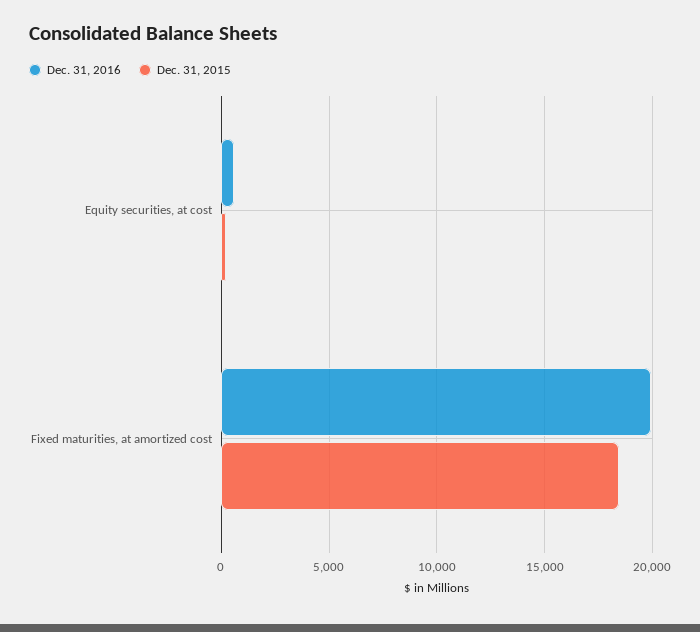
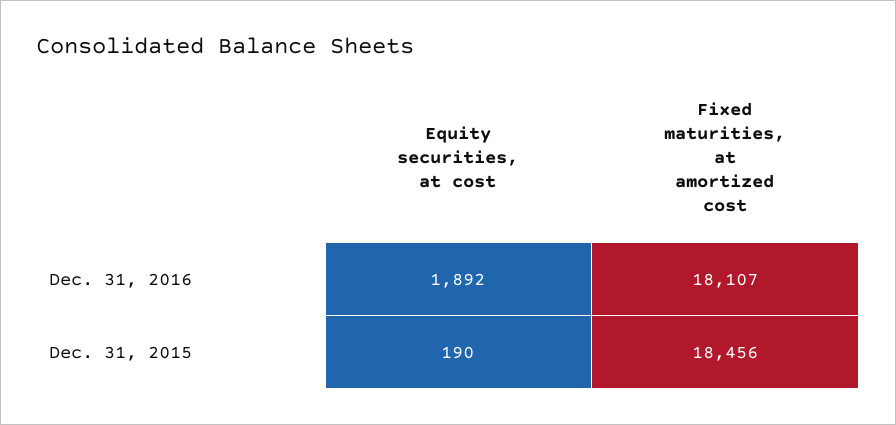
  {
    "Dec. 31, 2016": {
-     "Equity securities, at cost": 500,
+     "Equity securities, at cost": 1892,
-     "Fixed maturities, at amortized cost": 20000
+     "Fixed maturities, at amortized cost": 18107
    },
    "Dec. 31, 2015": {
      "Equity securities, at cost": 190,
      "Fixed maturities, at amortized cost": 18456
    }
  }

